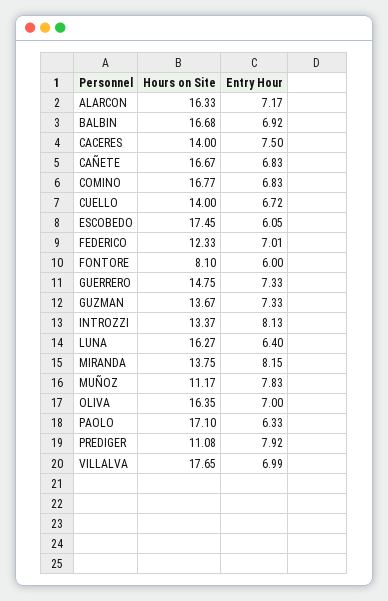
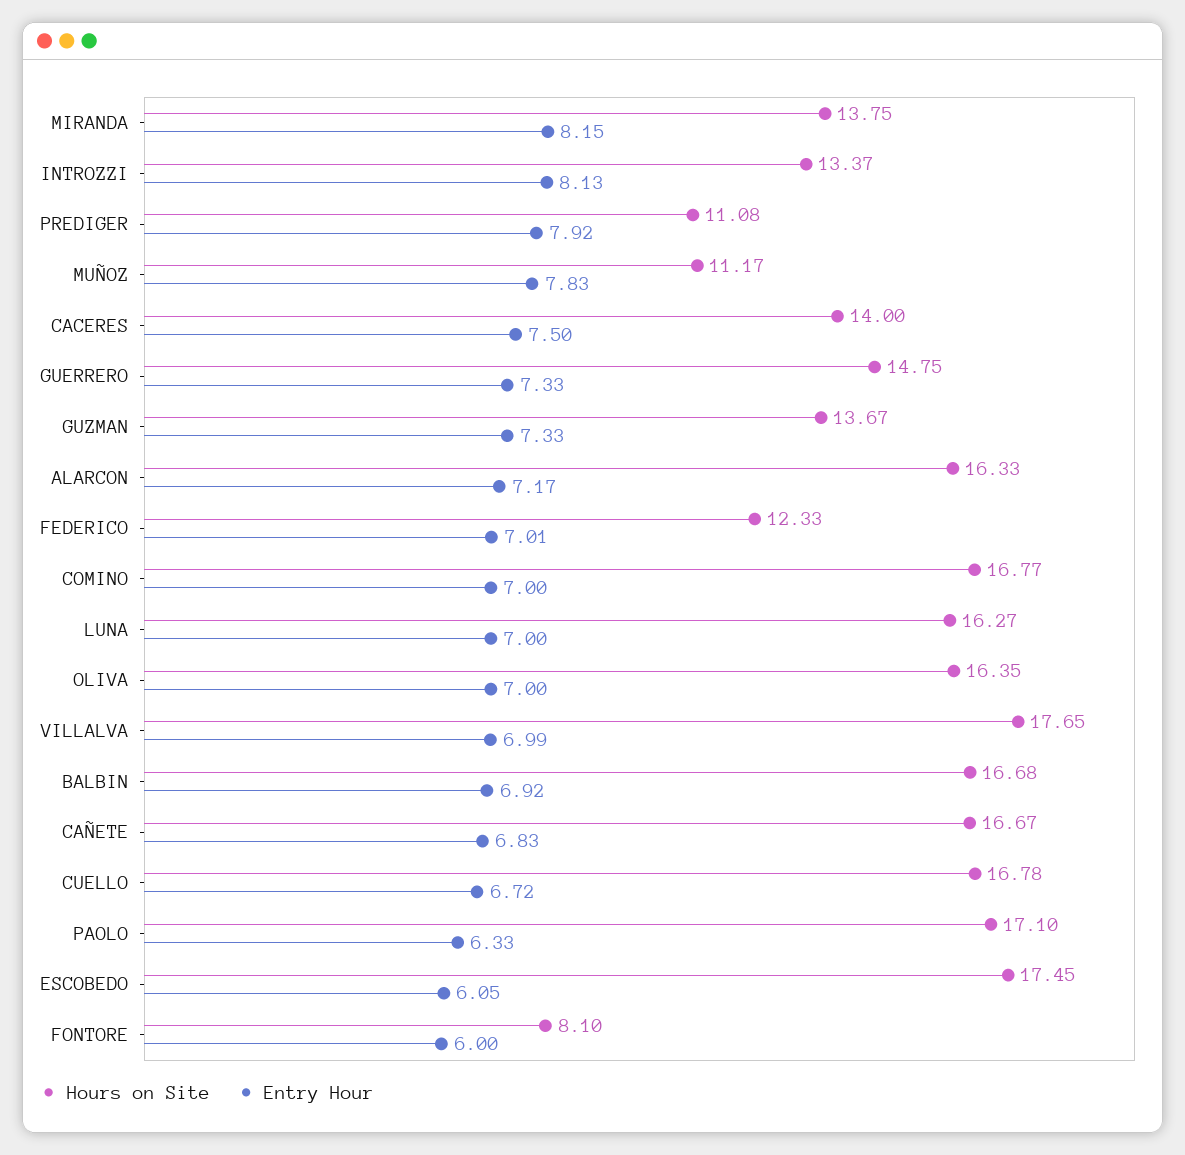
  {
    "Hours on Site": {
      "ALARCON": 16.33,
      "BALBIN": 16.68,
      "CACERES": 14,
      "CAÑETE": 16.67,
      "COMINO": 16.77,
-     "CUELLO": 14,
+     "CUELLO": 16.78,
      "ESCOBEDO": 17.45,
      "FEDERICO": 12.33,
      "FONTORE": 8.1,
      "GUERRERO": 14.75,
      "GUZMAN": 13.67,
      "INTROZZI": 13.37,
      "LUNA": 16.27,
      "MIRANDA": 13.75,
      "MUÑOZ": 11.17,
      "OLIVA": 16.35,
      "PAOLO": 17.1,
      "PREDIGER": 11.08,
      "VILLALVA": 17.65
    },
    "Entry Hour": {
      "ALARCON": 7.17,
      "BALBIN": 6.92,
      "CACERES": 7.5,
      "CAÑETE": 6.83,
-     "COMINO": 6.83,
+     "COMINO": 7,
      "CUELLO": 6.72,
      "ESCOBEDO": 6.05,
      "FEDERICO": 7.01,
      "FONTORE": 6,
      "GUERRERO": 7.33,
      "GUZMAN": 7.33,
      "INTROZZI": 8.13,
-     "LUNA": 6.4,
+     "LUNA": 7,
      "MIRANDA": 8.15,
      "MUÑOZ": 7.83,
      "OLIVA": 7,
      "PAOLO": 6.33,
      "PREDIGER": 7.92,
      "VILLALVA": 6.99
    }
  }

